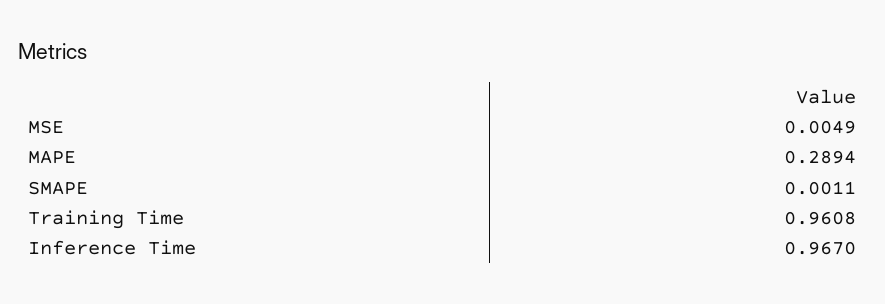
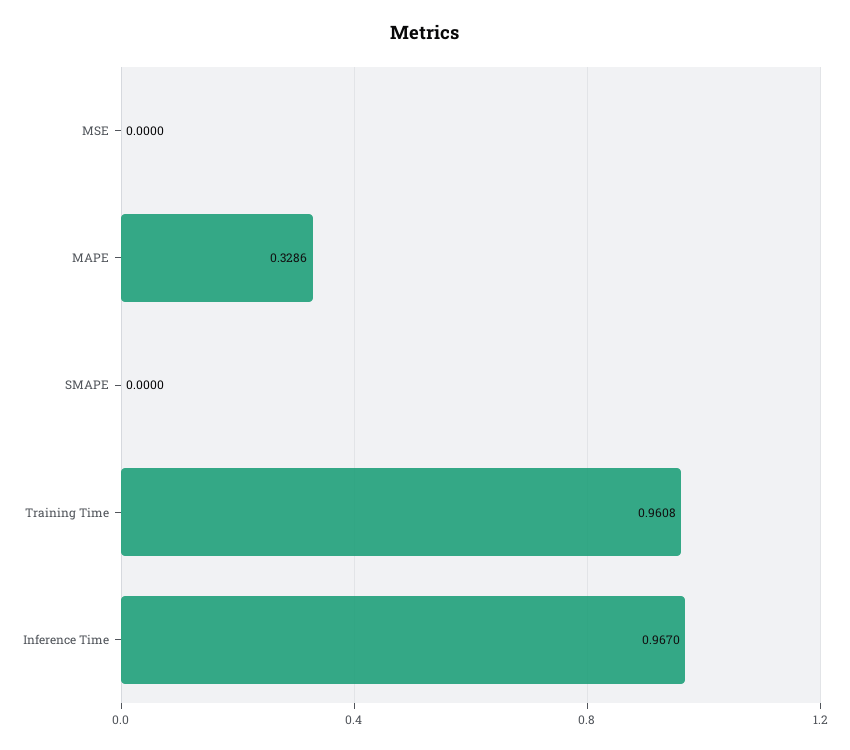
  {
-   "MSE": 0.0049,
+   "MSE": 0,
-   "MAPE": 0.2894,
+   "MAPE": 0.3286,
-   "SMAPE": 0.0011,
+   "SMAPE": 0,
    "Training Time": 0.9608,
    "Inference Time": 0.967
  }

